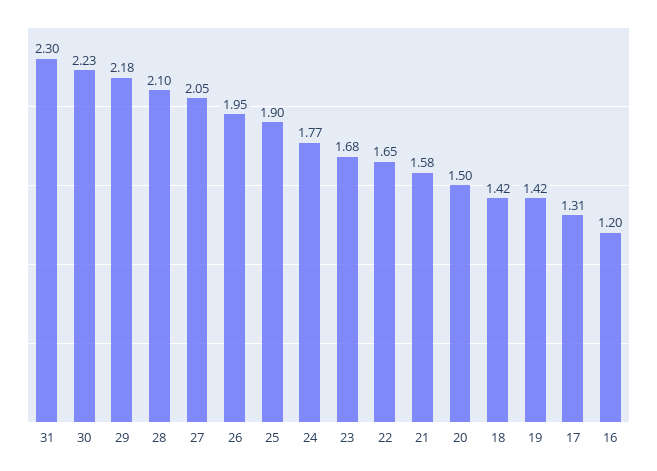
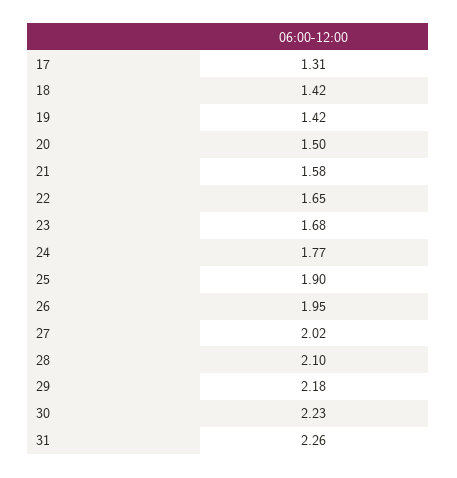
  {
-   "31": 2.3,
+   "31": 2.26,
    "30": 2.23,
    "29": 2.18,
    "28": 2.1,
-   "27": 2.05,
+   "27": 2.02,
    "26": 1.95,
    "25": 1.9,
    "24": 1.77,
    "23": 1.68,
    "22": 1.65,
    "21": 1.58,
    "20": 1.5,
    "18": 1.42,
    "19": 1.42,
-   "17": 1.31,
+   "17": 1.31
-   "16": 1.2
  }

